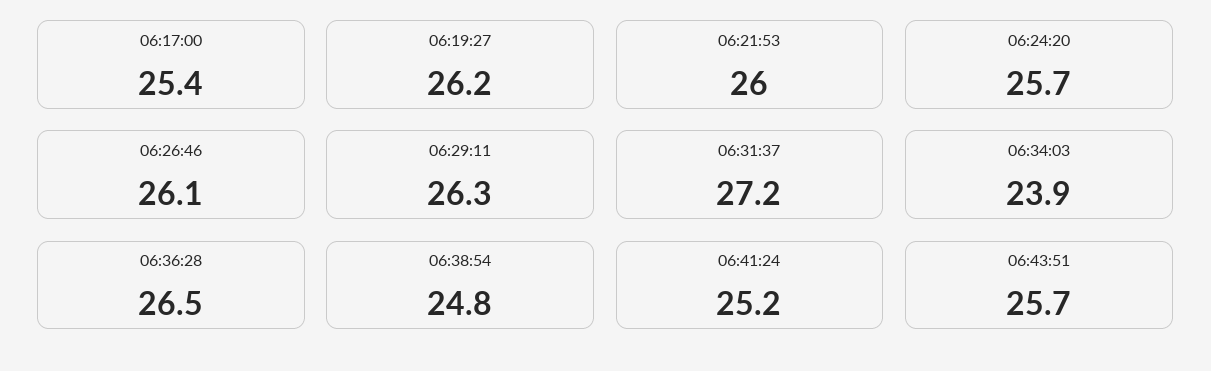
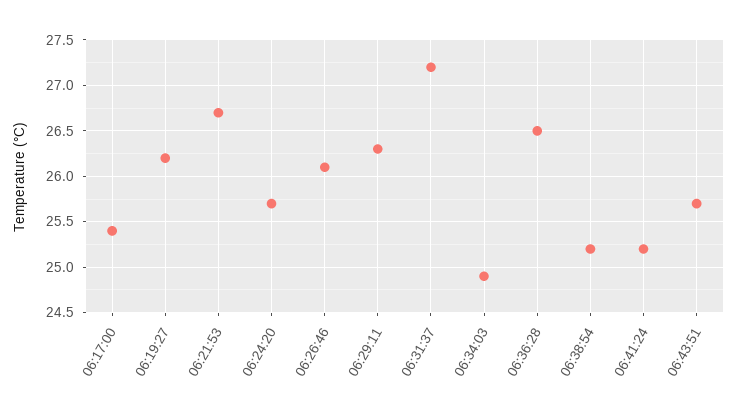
  {
    "06:17:00": 25.4,
    "06:19:27": 26.2,
-   "06:21:53": 26,
+   "06:21:53": 26.7,
    "06:24:20": 25.7,
    "06:26:46": 26.1,
    "06:29:11": 26.3,
    "06:31:37": 27.2,
-   "06:34:03": 23.9,
+   "06:34:03": 24.9,
    "06:36:28": 26.5,
-   "06:38:54": 24.8,
+   "06:38:54": 25.2,
    "06:41:24": 25.2,
    "06:43:51": 25.7
  }

